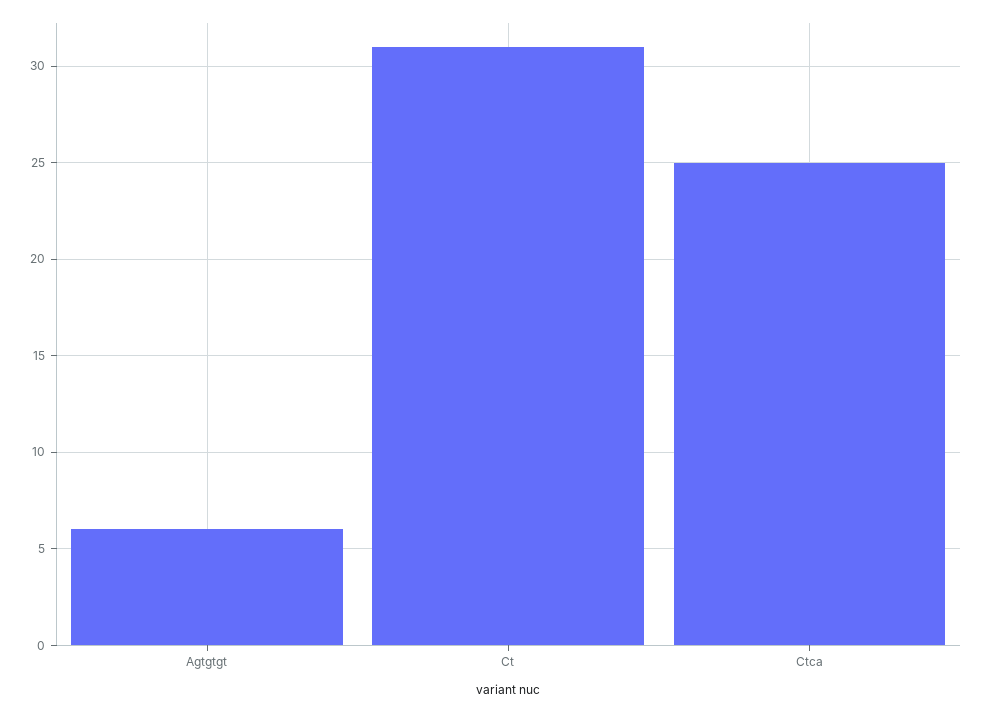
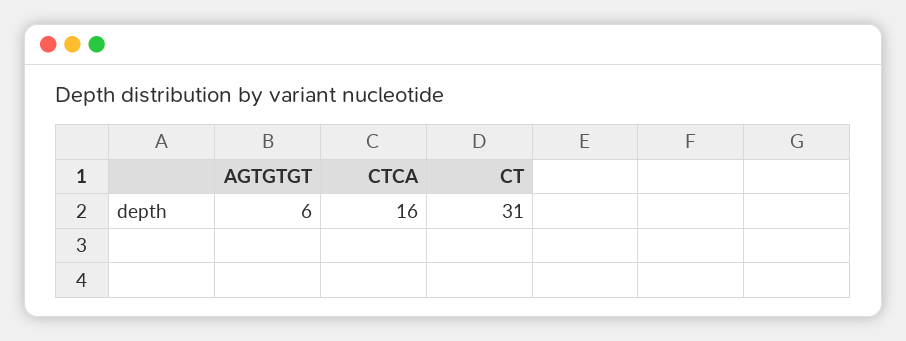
  {
    "Agtgtgt": 6,
    "Ct": 31,
-   "Ctca": 25
+   "Ctca": 16
  }

